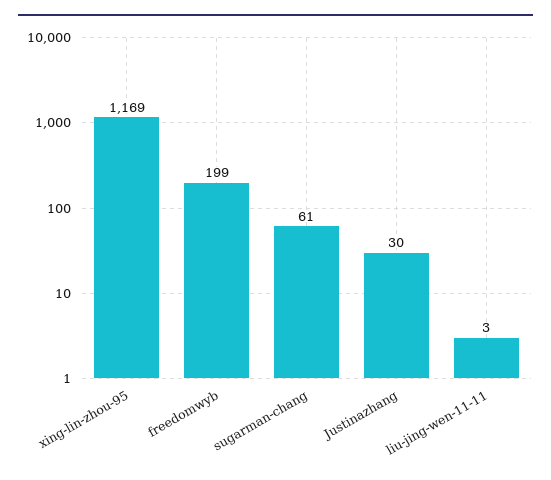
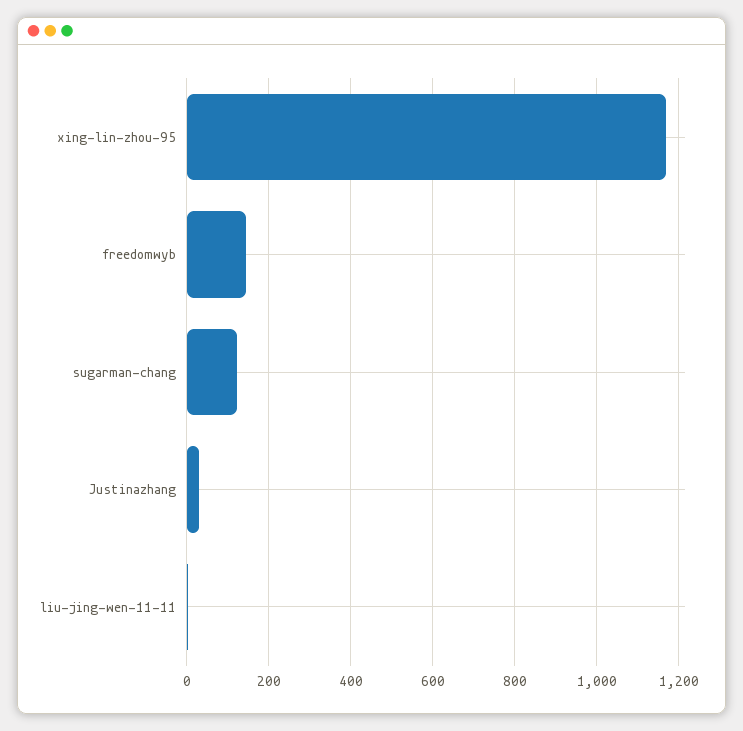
  {
    "xing-lin-zhou-95": 1169,
-   "freedomwyb": 199,
+   "freedomwyb": 140,
-   "sugarman-chang": 61,
+   "sugarman-chang": 120,
    "Justinazhang": 30,
    "liu-jing-wen-11-11": 3
  }

